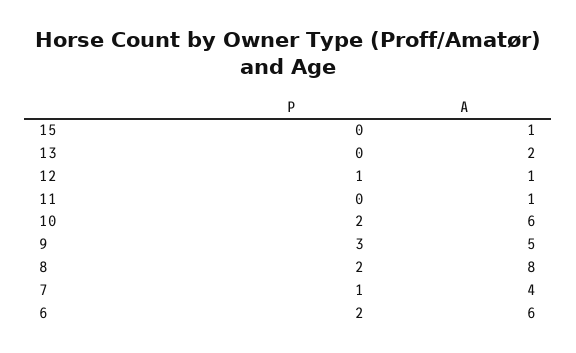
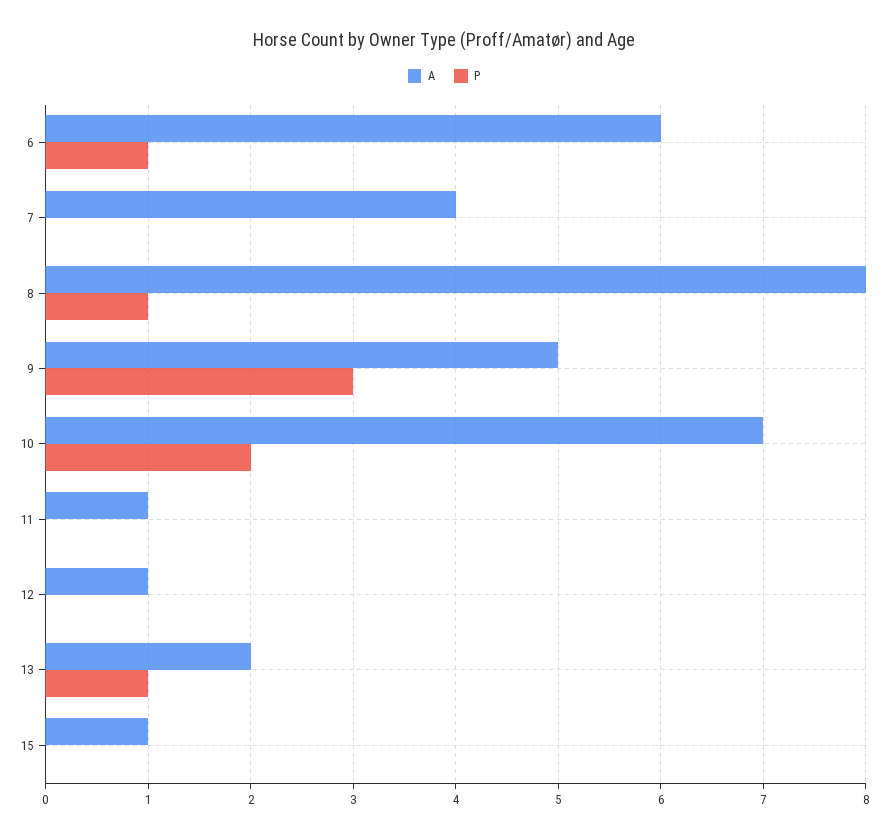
  {
    "P": {
      "15": 0,
-     "13": 0,
+     "13": 1,
-     "12": 1,
+     "12": 0,
      "11": 0,
      "10": 2,
      "9": 3,
-     "8": 2,
+     "8": 1,
-     "7": 1,
+     "7": 0,
-     "6": 2
+     "6": 1
    },
    "A": {
      "15": 1,
      "13": 2,
      "12": 1,
      "11": 1,
-     "10": 6,
+     "10": 7,
      "9": 5,
      "8": 8,
      "7": 4,
      "6": 6
    }
  }

